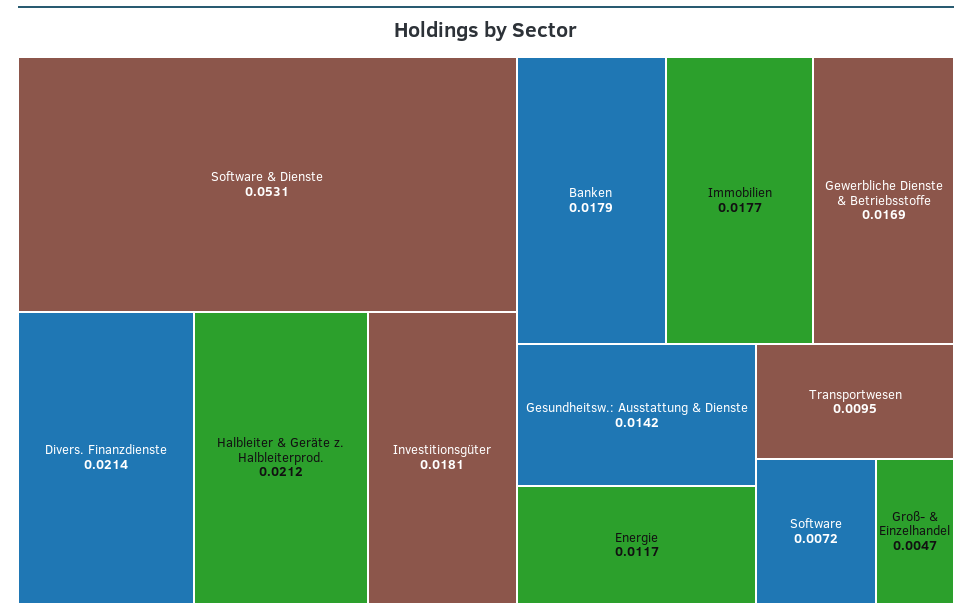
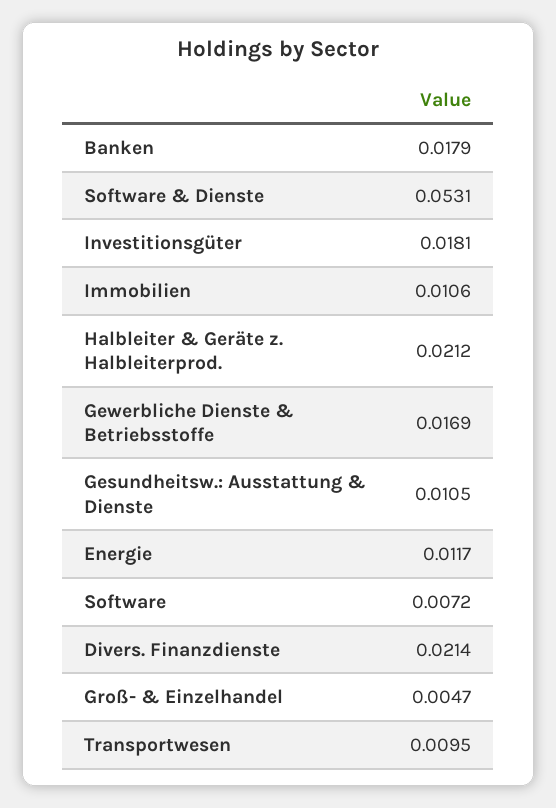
  {
    "Software & Dienste": 0.0531,
    "Divers. Finanzdienste": 0.0214,
    "Halbleiter & Geräte z. Halbleiterprod.": 0.0212,
    "Investitionsgüter": 0.0181,
    "Banken": 0.0179,
-   "Immobilien": 0.0177,
+   "Immobilien": 0.0106,
    "Gewerbliche Dienste & Betriebsstoffe": 0.0169,
-   "Gesundheitsw.: Ausstattung & Dienste": 0.0142,
+   "Gesundheitsw.: Ausstattung & Dienste": 0.0105,
    "Energie": 0.0117,
    "Transportwesen": 0.0095,
    "Software": 0.0072,
    "Groß- & Einzelhandel": 0.0047
  }

